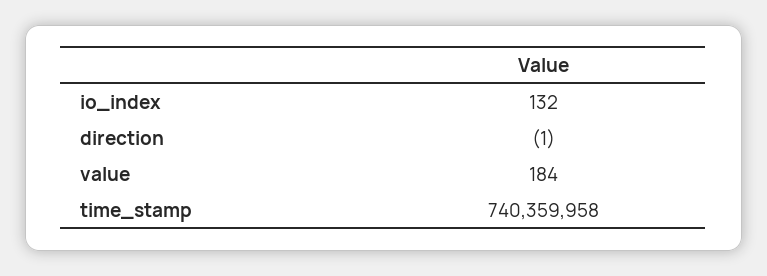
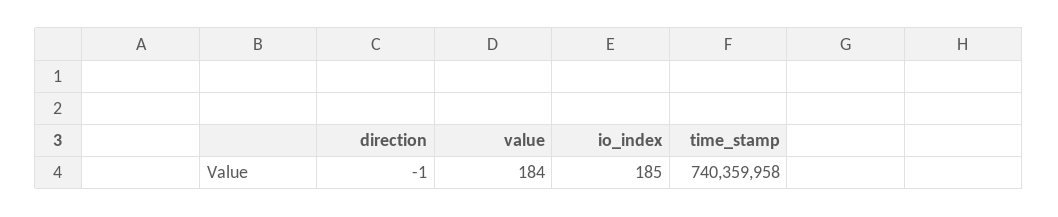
  {
-   "io_index": 132,
+   "io_index": 185,
    "direction": -1,
    "value": 184,
    "time_stamp": 740359958
  }

